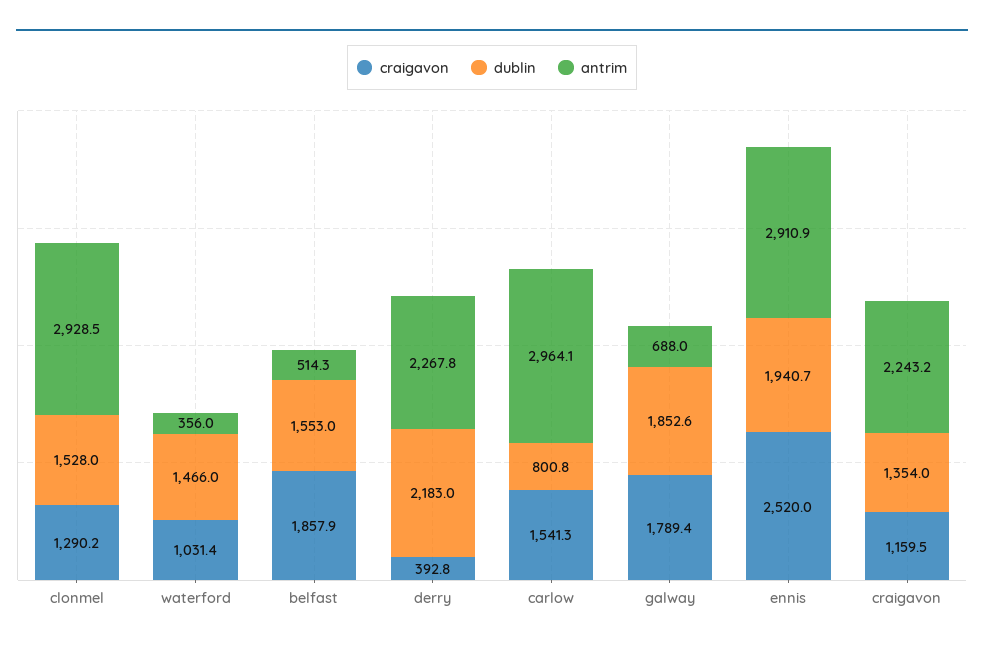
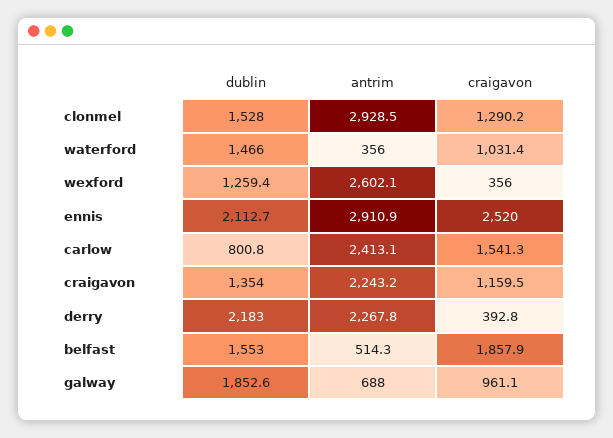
  {
    "craigavon": {
      "clonmel": 1290.2,
      "waterford": 1031.4,
      "belfast": 1857.9,
      "derry": 392.8,
      "carlow": 1541.3,
-     "galway": 1789.4,
+     "galway": 961.1,
      "ennis": 2520,
-     "craigavon": 1159.5
+     "craigavon": 1159.5,
+     "wexford": 356
    },
    "dublin": {
      "clonmel": 1528,
      "waterford": 1466,
      "belfast": 1553,
      "derry": 2183,
      "carlow": 800.8,
      "galway": 1852.6,
-     "ennis": 1940.7,
+     "ennis": 2112.7,
-     "craigavon": 1354
+     "craigavon": 1354,
+     "wexford": 1259.4
    },
    "antrim": {
      "clonmel": 2928.5,
      "waterford": 356,
      "belfast": 514.3,
      "derry": 2267.8,
-     "carlow": 2964.1,
+     "carlow": 2413.1,
      "galway": 688,
      "ennis": 2910.9,
-     "craigavon": 2243.2
+     "craigavon": 2243.2,
+     "wexford": 2602.1
    }
  }

